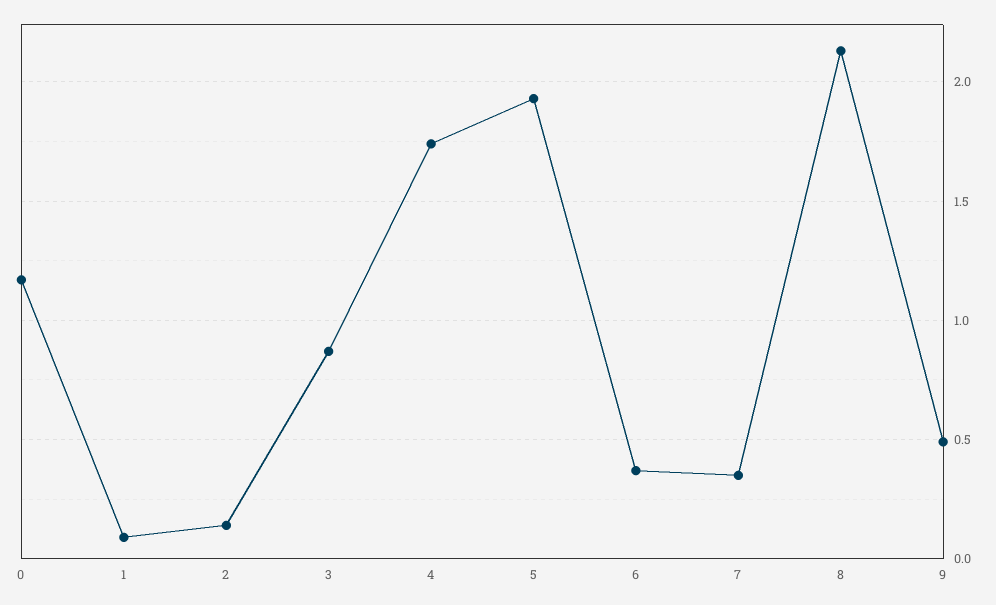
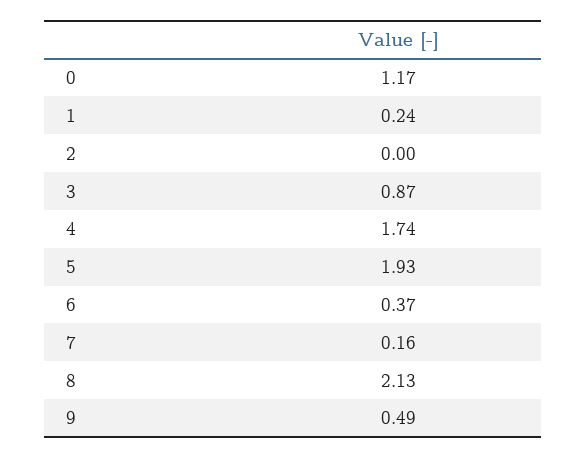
  {
    "0": 1.17,
-   "1": 0.1,
+   "1": 0.24,
-   "2": 0.15,
+   "2": 0,
    "3": 0.87,
    "4": 1.74,
    "5": 1.93,
    "6": 0.37,
-   "7": 0.35,
+   "7": 0.16,
    "8": 2.13,
    "9": 0.49
  }

